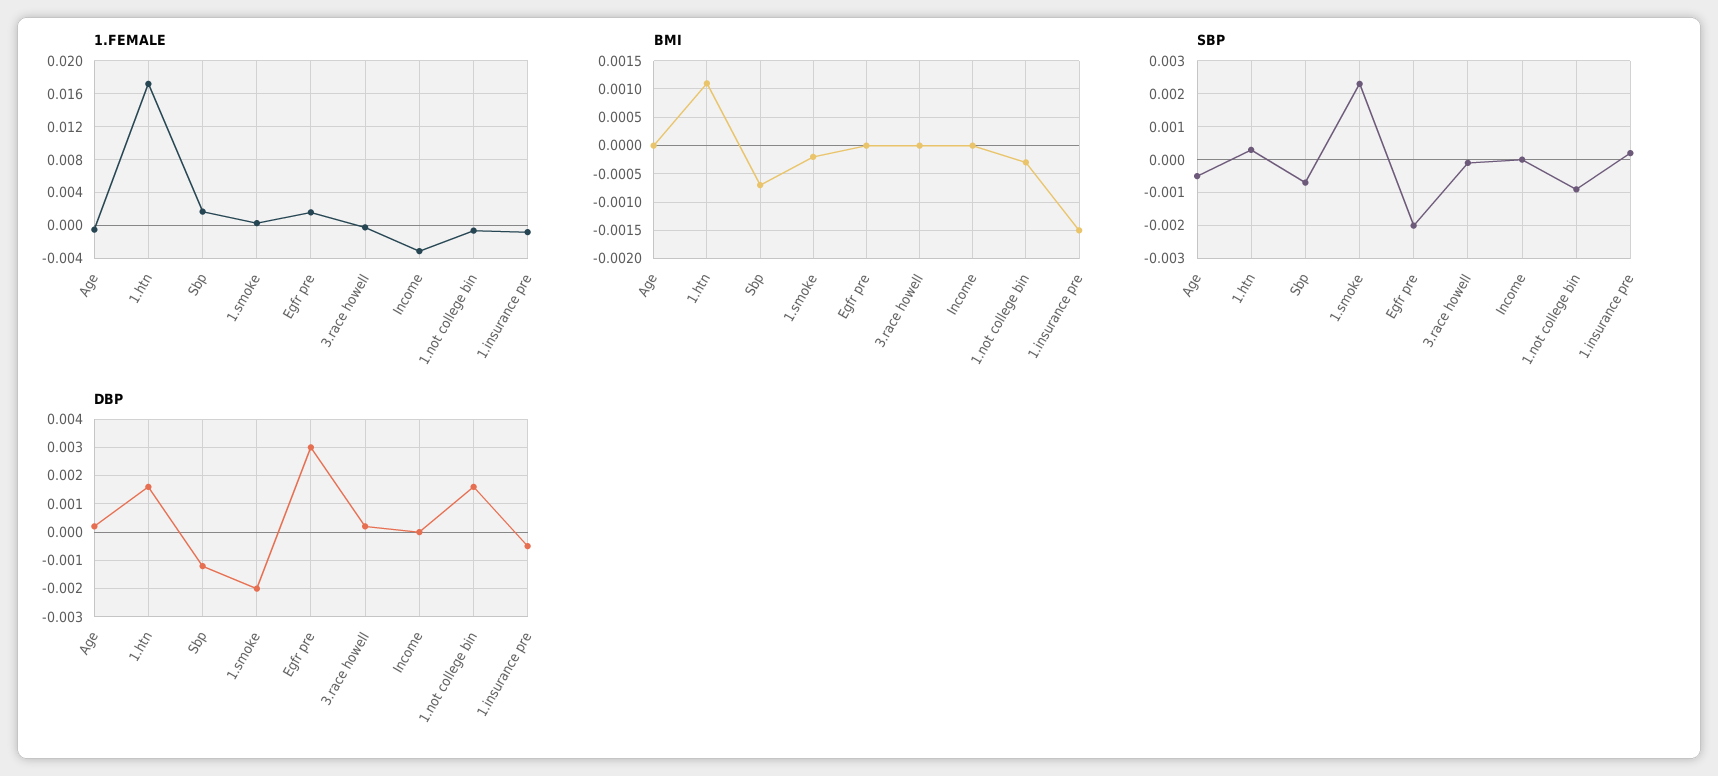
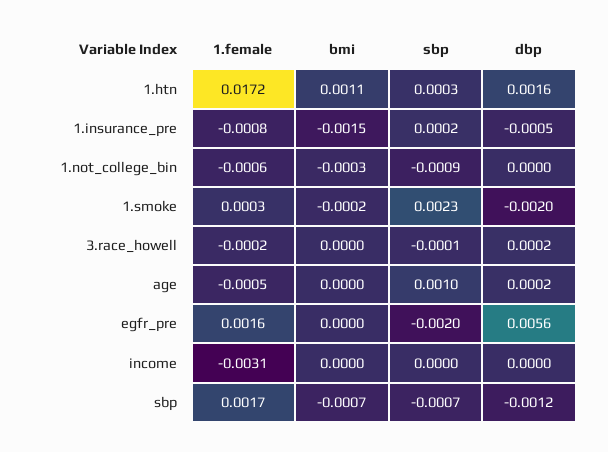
  {
    "1.FEMALE": {
      "Age": -0.0005,
      "1.htn": 0.0172,
      "Sbp": 0.0017,
      "1.smoke": 0.0003,
      "Egfr pre": 0.0016,
      "3.race howell": -0.0002,
      "Income": -0.0031,
      "1.not college bin": -0.0006,
      "1.insurance pre": -0.0008
    },
    "BMI": {
      "Age": 0,
      "1.htn": 0.0011,
      "Sbp": -0.0007,
      "1.smoke": -0.0002,
      "Egfr pre": 0,
      "3.race howell": 0,
      "Income": 0,
      "1.not college bin": -0.0003,
      "1.insurance pre": -0.0015
    },
    "SBP": {
-     "Age": -0.0005,
+     "Age": 0.001,
      "1.htn": 0.0003,
      "Sbp": -0.0007,
      "1.smoke": 0.0023,
      "Egfr pre": -0.002,
      "3.race howell": -0.0001,
      "Income": 0,
      "1.not college bin": -0.0009,
      "1.insurance pre": 0.0002
    },
    "DBP": {
      "Age": 0.0002,
      "1.htn": 0.0016,
      "Sbp": -0.0012,
      "1.smoke": -0.002,
-     "Egfr pre": 0.003,
+     "Egfr pre": 0.0056,
      "3.race howell": 0.0002,
      "Income": 0,
-     "1.not college bin": 0.0015,
+     "1.not college bin": 0,
      "1.insurance pre": -0.0005
    }
  }

